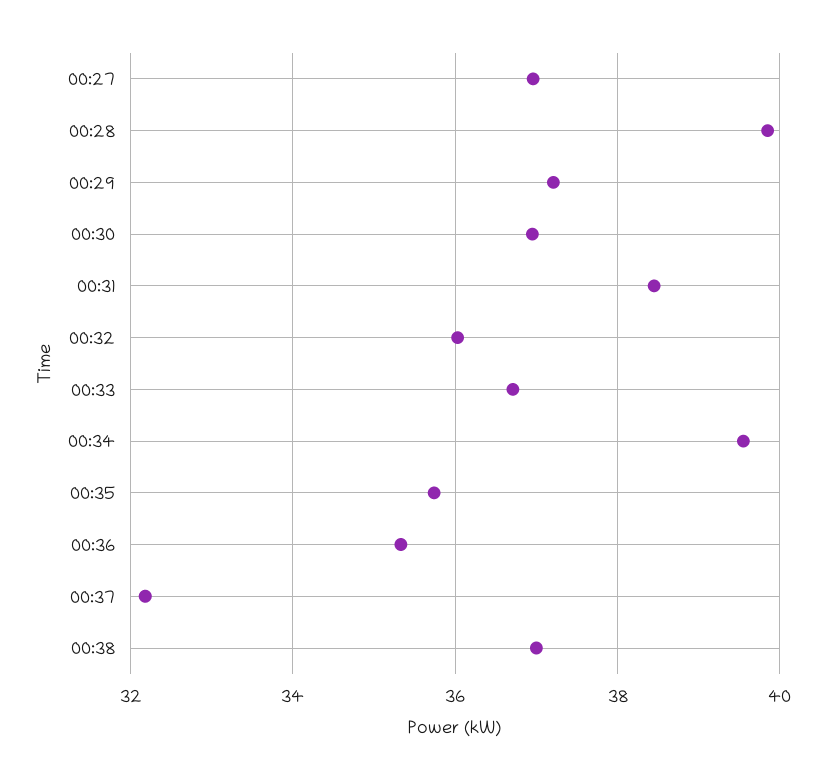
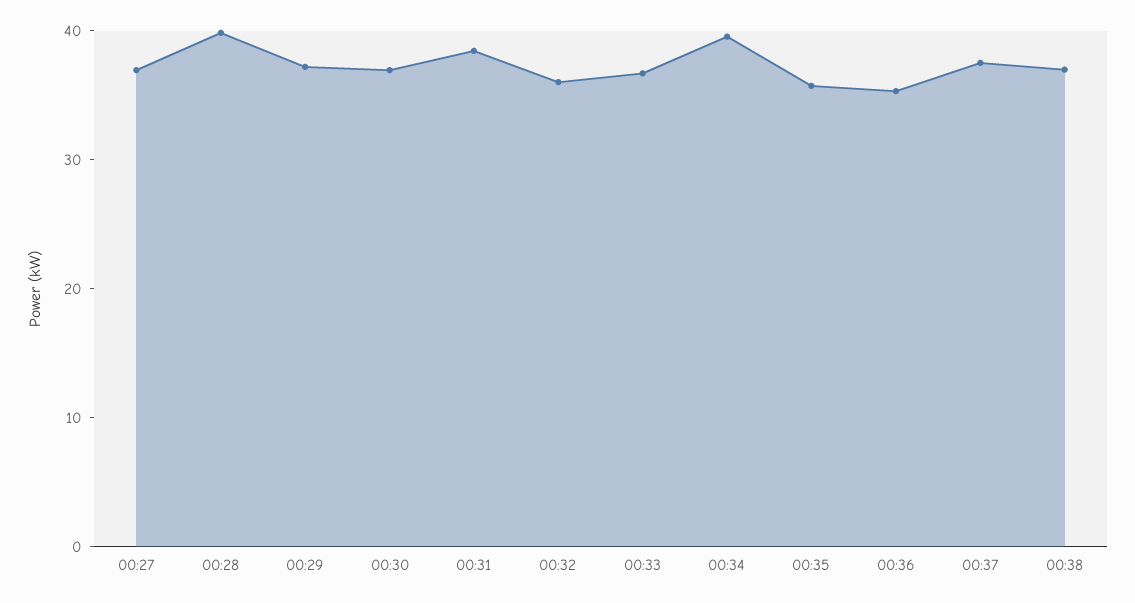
  {
    "00:27": 37,
    "00:28": 39.8,
    "00:29": 37.2,
    "00:30": 37,
    "00:31": 38.4,
    "00:32": 36,
    "00:33": 36.8,
    "00:34": 39.6,
    "00:35": 35.8,
    "00:36": 35.4,
-   "00:37": 32.2,
+   "00:37": 38,
    "00:38": 37
  }

